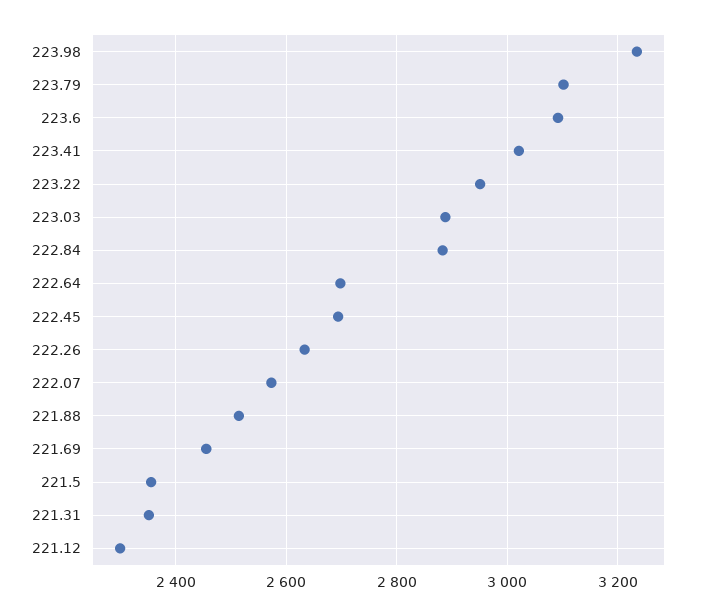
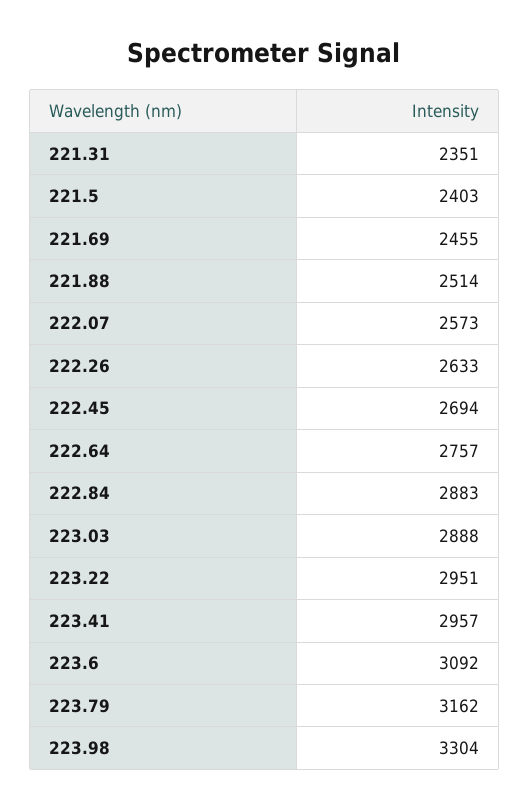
  {
-   "223.98": 3240,
+   "223.98": 3304,
-   "223.79": 3100,
+   "223.79": 3162,
    "223.6": 3092,
-   "223.41": 3020,
+   "223.41": 2957,
    "223.22": 2951,
    "223.03": 2888,
    "222.84": 2883,
-   "222.64": 2700,
+   "222.64": 2757,
    "222.45": 2694,
    "222.26": 2633,
    "222.07": 2573,
    "221.88": 2514,
    "221.69": 2455,
-   "221.5": 2360,
+   "221.5": 2403,
-   "221.31": 2351,
+   "221.31": 2351
-   "221.12": 2300
  }

